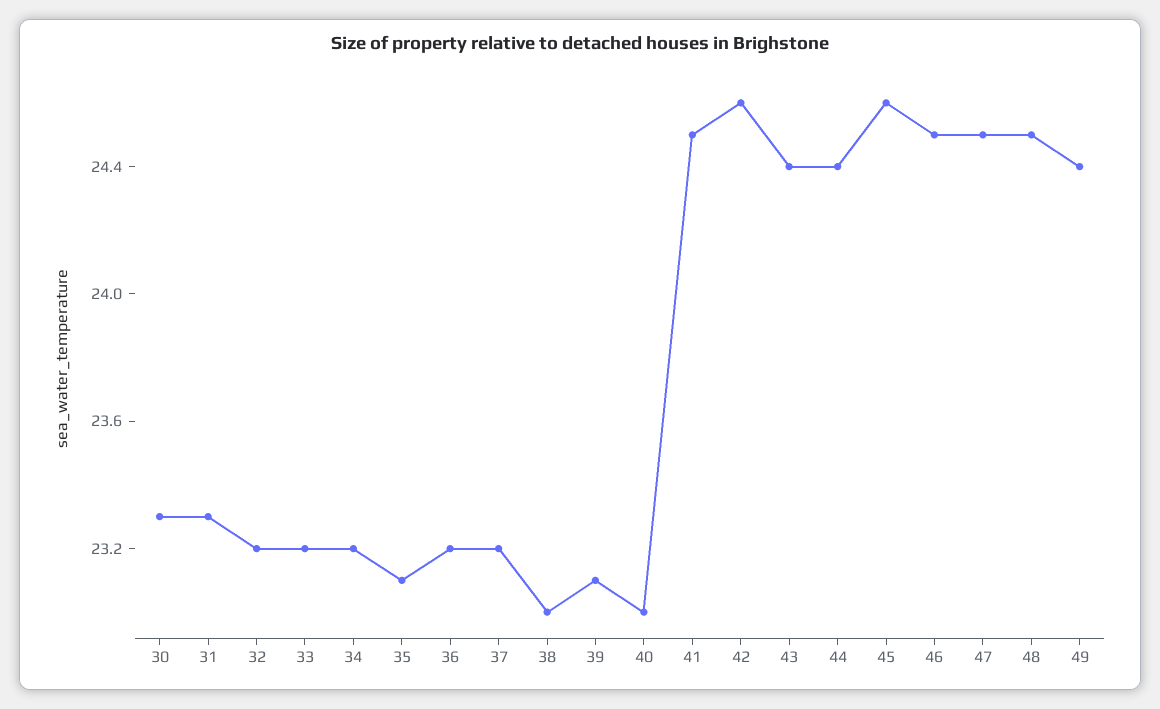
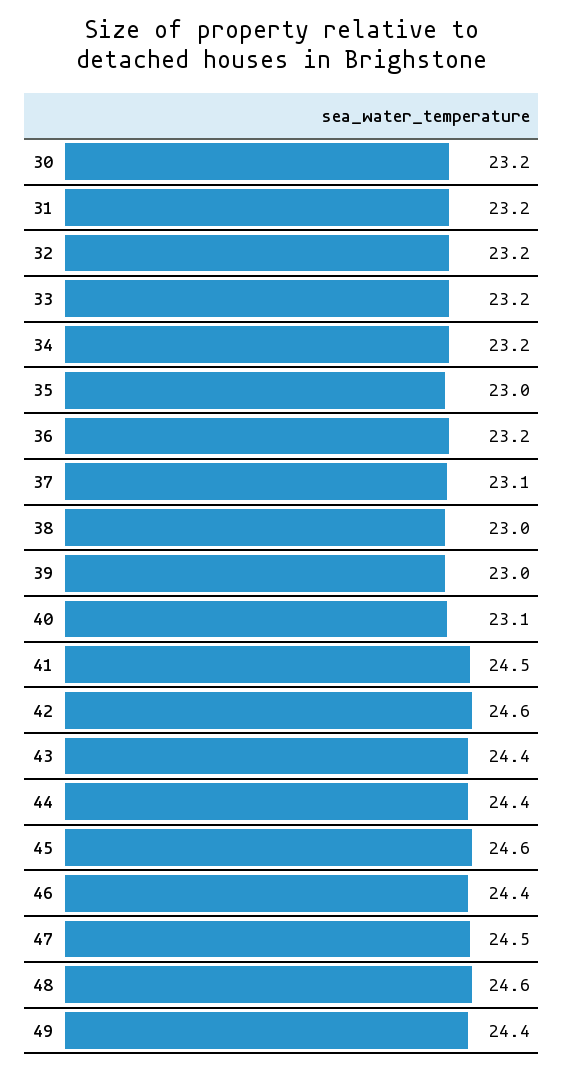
  {
-   "30": 23.3,
+   "30": 23.2,
-   "31": 23.3,
+   "31": 23.2,
    "32": 23.2,
    "33": 23.2,
    "34": 23.2,
-   "35": 23.1,
+   "35": 23,
    "36": 23.2,
-   "37": 23.2,
+   "37": 23.1,
    "38": 23,
-   "39": 23.1,
+   "39": 23,
-   "40": 23,
+   "40": 23.1,
    "41": 24.5,
    "42": 24.6,
    "43": 24.4,
    "44": 24.4,
    "45": 24.6,
-   "46": 24.5,
+   "46": 24.4,
    "47": 24.5,
-   "48": 24.5,
+   "48": 24.6,
    "49": 24.4
  }

